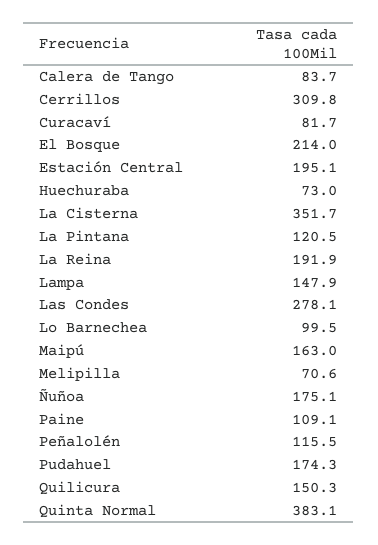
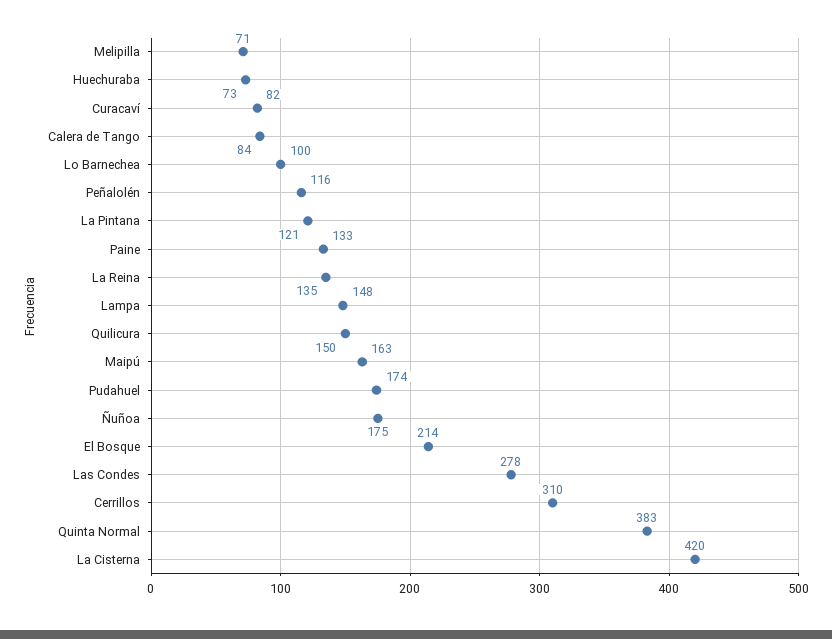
  {
    "Calera de Tango": 83.7,
    "Cerrillos": 309.8,
    "Curacaví": 81.7,
    "El Bosque": 214,
-   "Estación Central": 195.1,
    "Huechuraba": 73,
-   "La Cisterna": 351.7,
+   "La Cisterna": 420,
    "La Pintana": 120.5,
-   "La Reina": 191.9,
+   "La Reina": 135,
    "Lampa": 147.9,
    "Las Condes": 278.1,
    "Lo Barnechea": 99.5,
    "Maipú": 163,
    "Melipilla": 70.6,
    "Ñuñoa": 175.1,
-   "Paine": 109.1,
+   "Paine": 133,
    "Peñalolén": 115.5,
    "Pudahuel": 174.3,
    "Quilicura": 150.3,
    "Quinta Normal": 383.1
  }

